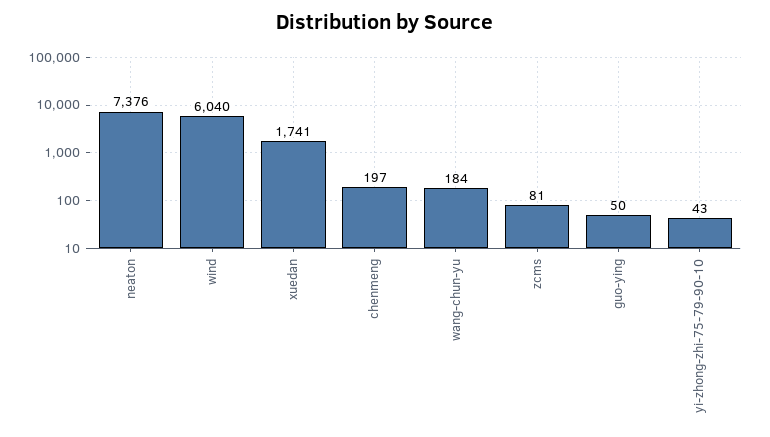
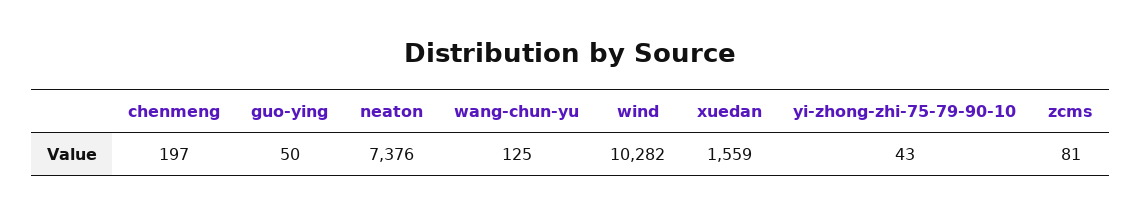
  {
    "neaton": 7376,
-   "wind": 6040,
+   "wind": 10282,
-   "xuedan": 1741,
+   "xuedan": 1559,
    "chenmeng": 197,
-   "wang-chun-yu": 184,
+   "wang-chun-yu": 125,
    "zcms": 81,
    "guo-ying": 50,
    "yi-zhong-zhi-75-79-90-10": 43
  }

